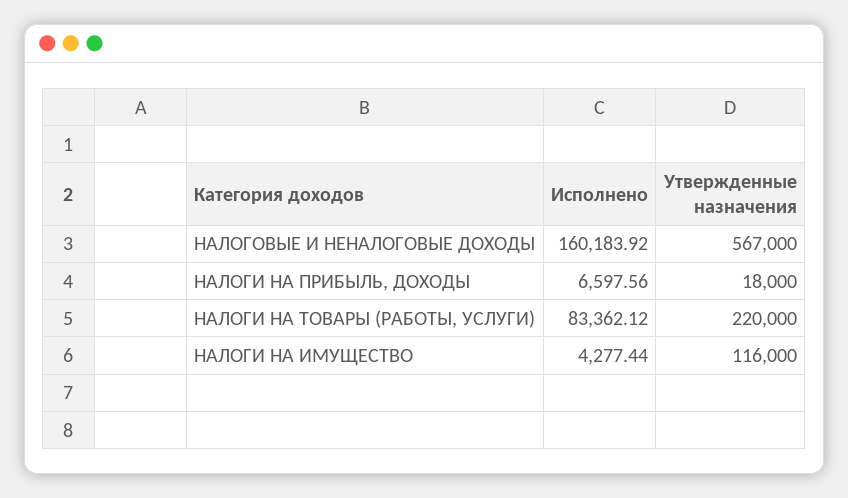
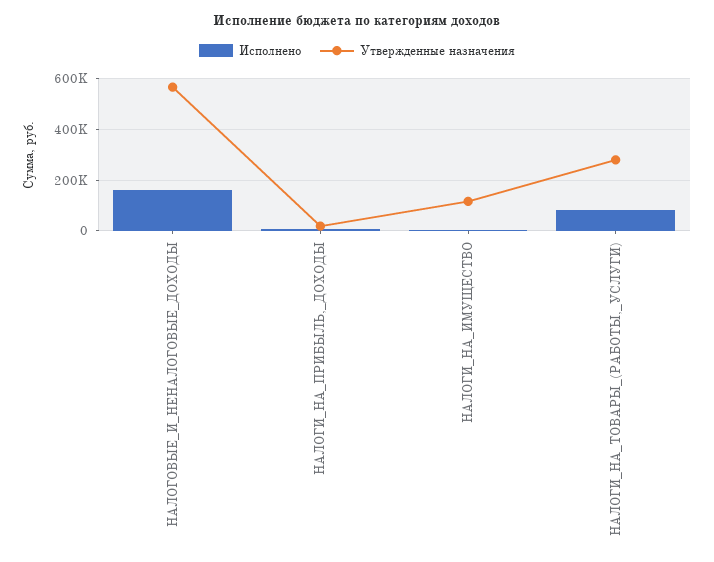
  {
    "Исполнено": {
      "НАЛОГОВЫЕ И НЕНАЛОГОВЫЕ ДОХОДЫ": 160183.92,
      "НАЛОГИ НА ПРИБЫЛЬ, ДОХОДЫ": 6597.56,
      "НАЛОГИ НА ТОВАРЫ (РАБОТЫ, УСЛУГИ)": 83362.12,
      "НАЛОГИ НА ИМУЩЕСТВО": 4277.44
    },
    "Утвержденные назначения": {
      "НАЛОГОВЫЕ И НЕНАЛОГОВЫЕ ДОХОДЫ": 567000,
      "НАЛОГИ НА ПРИБЫЛЬ, ДОХОДЫ": 18000,
-     "НАЛОГИ НА ТОВАРЫ (РАБОТЫ, УСЛУГИ)": 220000,
+     "НАЛОГИ НА ТОВАРЫ (РАБОТЫ, УСЛУГИ)": 275000,
      "НАЛОГИ НА ИМУЩЕСТВО": 116000
    }
  }

